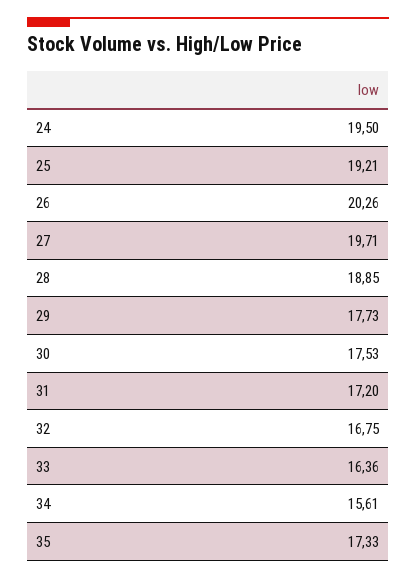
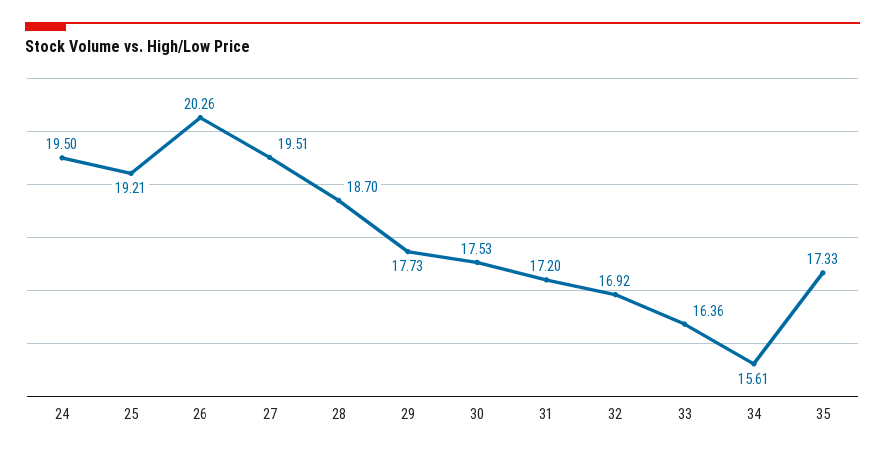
  {
    "24": 19.5,
    "25": 19.21,
    "26": 20.26,
-   "27": 19.71,
+   "27": 19.51,
-   "28": 18.85,
+   "28": 18.7,
    "29": 17.73,
    "30": 17.53,
    "31": 17.2,
-   "32": 16.75,
+   "32": 16.92,
    "33": 16.36,
    "34": 15.61,
    "35": 17.33
  }

